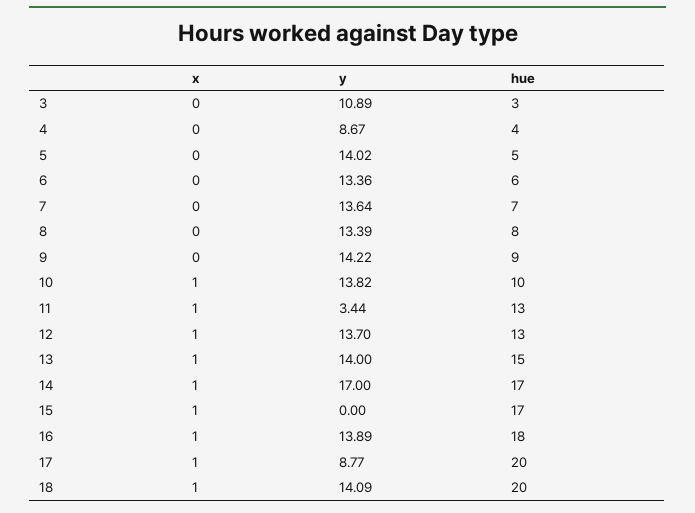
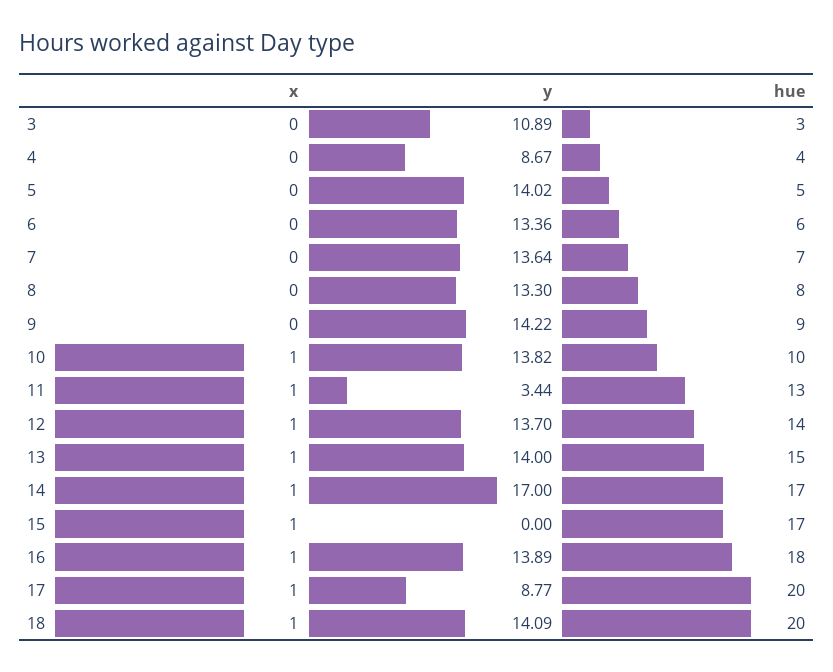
  {
    "x": {
      "3": 0,
      "4": 0,
      "5": 0,
      "6": 0,
      "7": 0,
      "8": 0,
      "9": 0,
      "10": 1,
      "11": 1,
      "12": 1,
      "13": 1,
      "14": 1,
      "15": 1,
      "16": 1,
      "17": 1,
      "18": 1
    },
    "y": {
      "3": 10.89,
      "4": 8.67,
      "5": 14.02,
      "6": 13.36,
      "7": 13.64,
-     "8": 13.39,
+     "8": 13.3,
      "9": 14.22,
      "10": 13.82,
      "11": 3.44,
      "12": 13.7,
      "13": 14,
      "14": 17,
      "15": 0,
      "16": 13.89,
      "17": 8.77,
      "18": 14.09
    },
    "hue": {
      "3": 3,
      "4": 4,
      "5": 5,
      "6": 6,
      "7": 7,
      "8": 8,
      "9": 9,
      "10": 10,
      "11": 13,
-     "12": 13,
+     "12": 14,
      "13": 15,
      "14": 17,
      "15": 17,
      "16": 18,
      "17": 20,
      "18": 20
    }
  }

